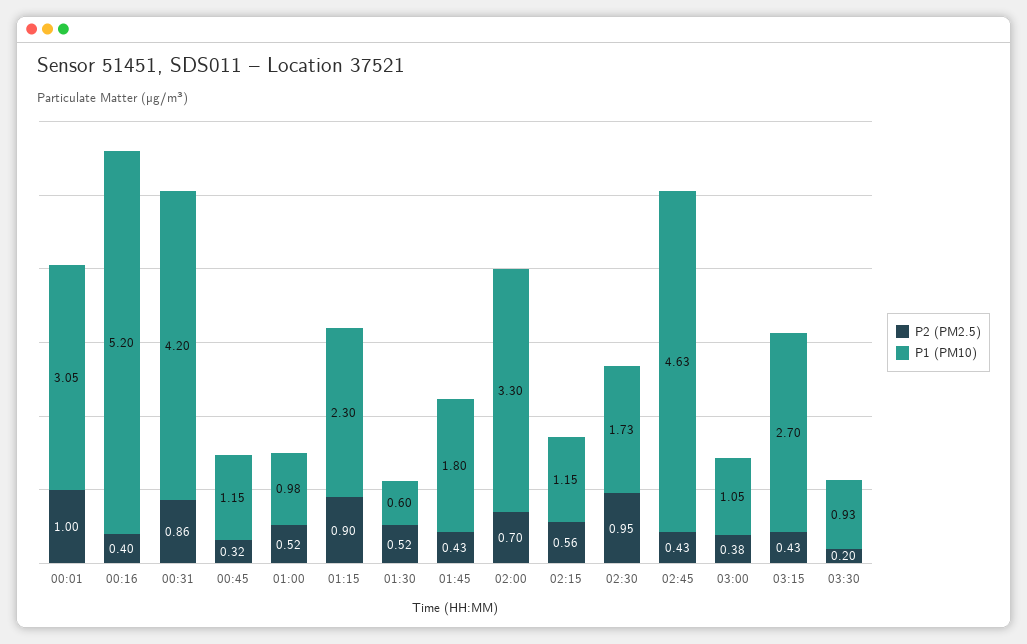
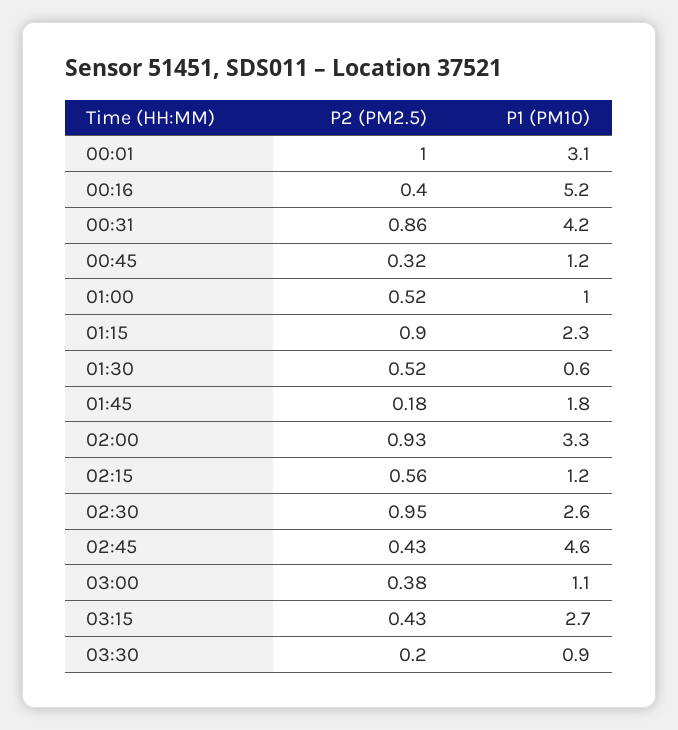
  {
    "P2 (PM2.5)": {
      "00:01": 1,
      "00:16": 0.4,
      "00:31": 0.86,
      "00:45": 0.32,
      "01:00": 0.52,
      "01:15": 0.9,
      "01:30": 0.52,
-     "01:45": 0.43,
+     "01:45": 0.18,
-     "02:00": 0.7,
+     "02:00": 0.93,
      "02:15": 0.56,
      "02:30": 0.95,
      "02:45": 0.43,
      "03:00": 0.38,
      "03:15": 0.43,
      "03:30": 0.2
    },
    "P1 (PM10)": {
      "00:01": 3.05,
      "00:16": 5.2,
      "00:31": 4.2,
      "00:45": 1.15,
      "01:00": 0.98,
      "01:15": 2.3,
      "01:30": 0.6,
      "01:45": 1.8,
      "02:00": 3.3,
      "02:15": 1.15,
-     "02:30": 1.73,
+     "02:30": 2.6,
      "02:45": 4.63,
      "03:00": 1.05,
      "03:15": 2.7,
      "03:30": 0.93
    }
  }

